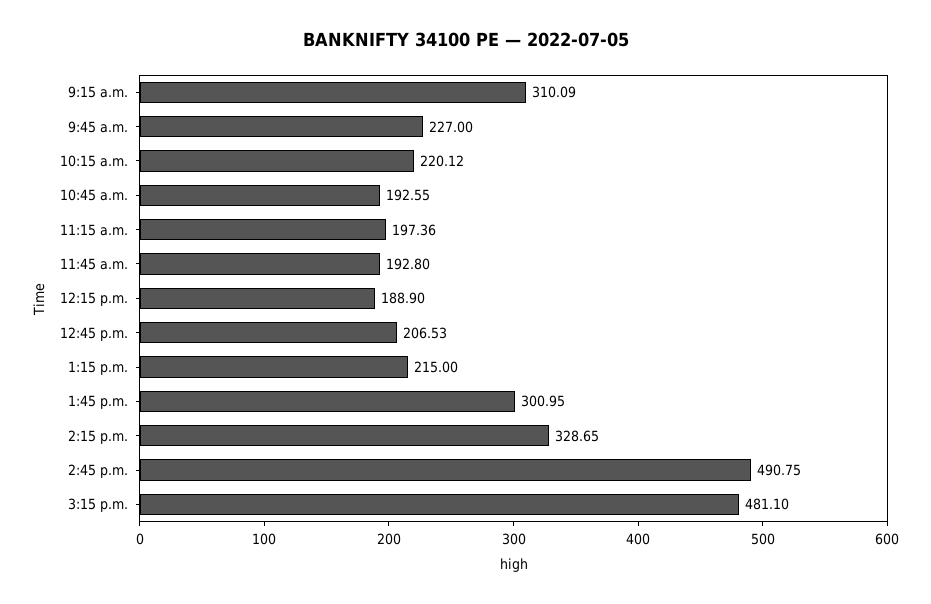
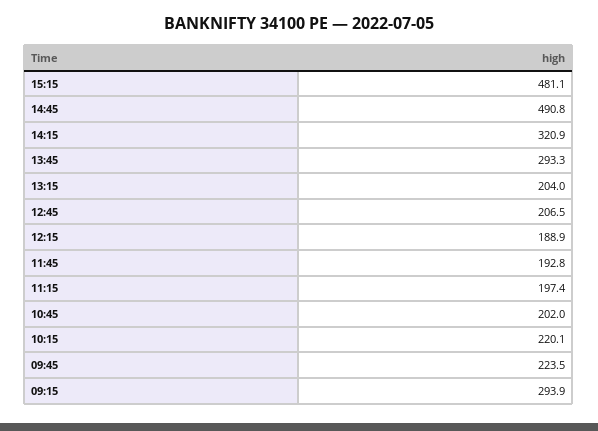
  {
-   "9:15 a.m.": 310.09,
+   "9:15 a.m.": 293.9,
-   "9:45 a.m.": 227,
+   "9:45 a.m.": 223.5,
    "10:15 a.m.": 220.12,
-   "10:45 a.m.": 192.55,
+   "10:45 a.m.": 202,
    "11:15 a.m.": 197.36,
    "11:45 a.m.": 192.8,
    "12:15 p.m.": 188.9,
    "12:45 p.m.": 206.53,
-   "1:15 p.m.": 215,
+   "1:15 p.m.": 204,
-   "1:45 p.m.": 300.95,
+   "1:45 p.m.": 293.3,
-   "2:15 p.m.": 328.65,
+   "2:15 p.m.": 320.9,
    "2:45 p.m.": 490.75,
    "3:15 p.m.": 481.1
  }

